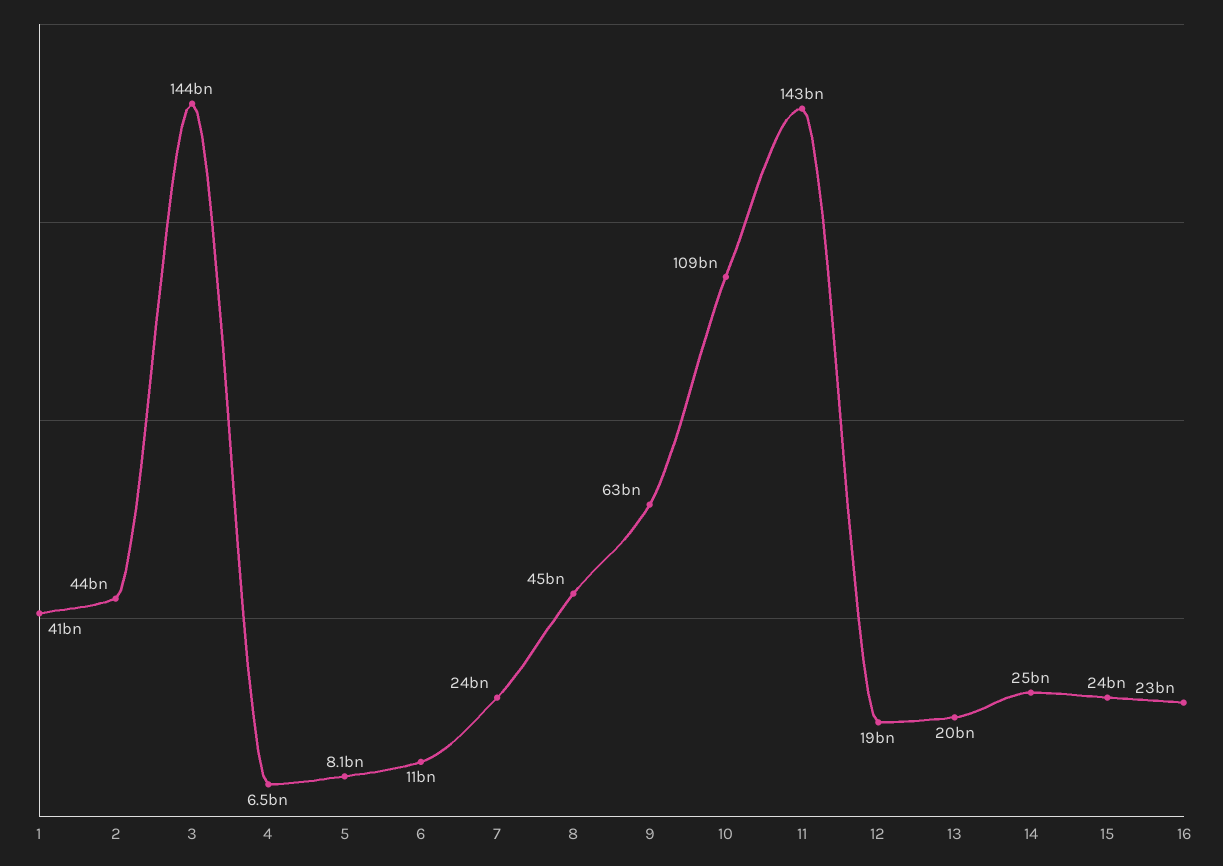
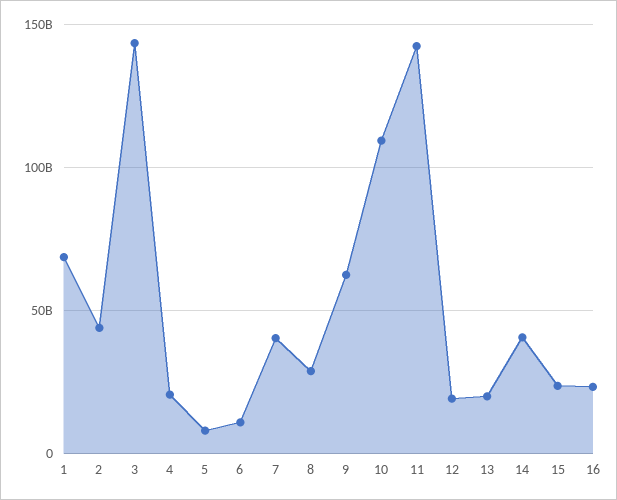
  {
-   "1": 41000000000,
+   "1": 70000000000,
    "2": 44000000000,
    "3": 144000000000,
-   "4": 6500000000,
+   "4": 20000000000,
    "5": 8100000000,
    "6": 11000000000,
-   "7": 24000000000,
+   "7": 40000000000,
-   "8": 45000000000,
+   "8": 30000000000,
    "9": 63000000000,
    "10": 109000000000,
    "11": 143000000000,
    "12": 19000000000,
    "13": 20000000000,
-   "14": 25000000000,
+   "14": 40000000000,
    "15": 24000000000,
    "16": 23000000000
  }

